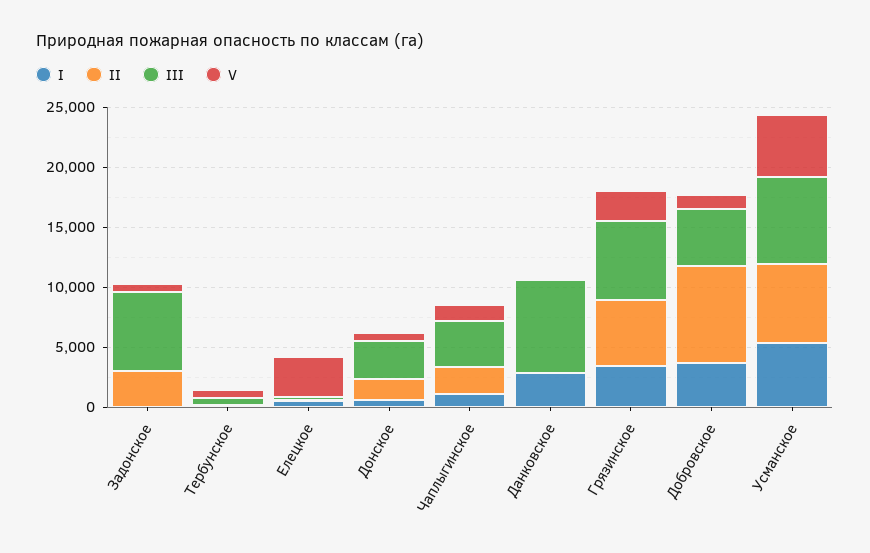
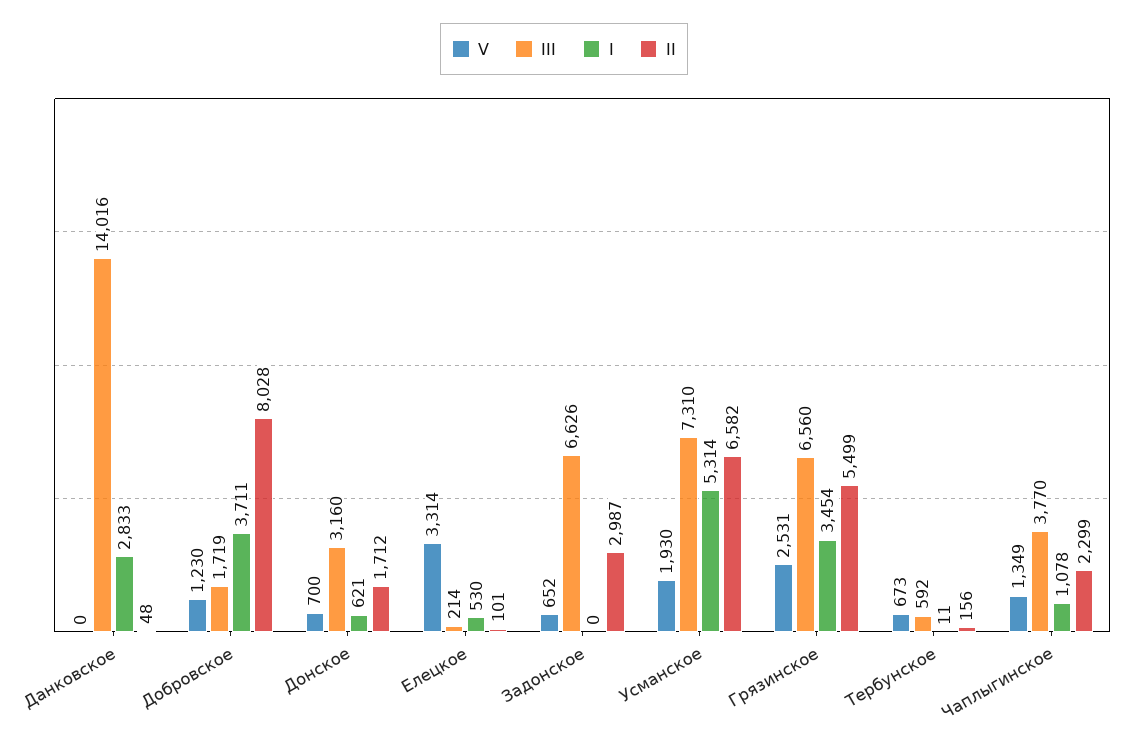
  {
    "I": {
      "Задонское": 0,
      "Тербунское": 11,
      "Елецкое": 530,
      "Донское": 621,
      "Чаплыгинское": 1078,
      "Данковское": 2833,
      "Грязинское": 3454,
      "Добровское": 3711,
      "Усманское": 5314
    },
    "II": {
      "Задонское": 2987,
      "Тербунское": 156,
      "Елецкое": 101,
      "Донское": 1712,
      "Чаплыгинское": 2299,
      "Данковское": 48,
      "Грязинское": 5499,
      "Добровское": 8028,
      "Усманское": 6582
    },
    "III": {
      "Задонское": 6626,
      "Тербунское": 592,
      "Елецкое": 214,
      "Донское": 3160,
      "Чаплыгинское": 3770,
-     "Данковское": 8000,
+     "Данковское": 14016,
      "Грязинское": 6560,
-     "Добровское": 5000,
+     "Добровское": 1719,
      "Усманское": 7310
    },
    "V": {
      "Задонское": 652,
      "Тербунское": 673,
      "Елецкое": 3314,
      "Донское": 700,
      "Чаплыгинское": 1349,
      "Данковское": 0,
      "Грязинское": 2531,
      "Добровское": 1230,
-     "Усманское": 5000
+     "Усманское": 1930
    }
  }

